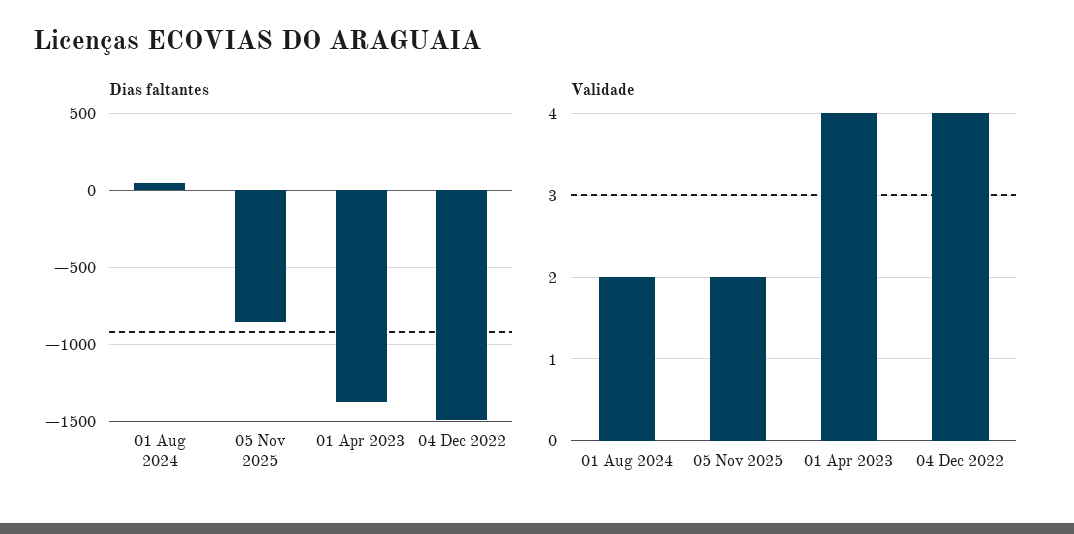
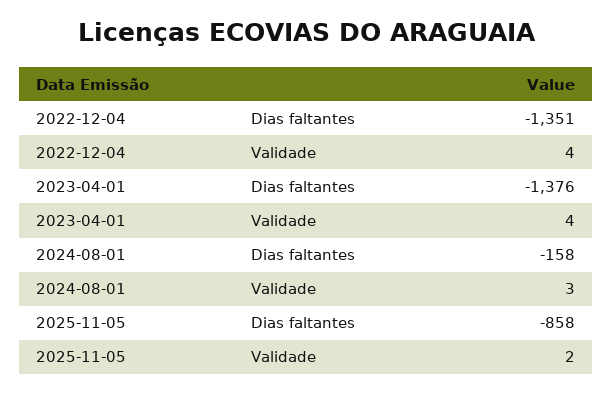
  {
    "Dias faltantes": {
-     "01 Aug 2024": 50,
+     "01 Aug 2024": -158,
      "05 Nov 2025": -858,
      "01 Apr 2023": -1376,
-     "04 Dec 2022": -1500
+     "04 Dec 2022": -1351
    },
    "Validade": {
-     "01 Aug 2024": 2,
+     "01 Aug 2024": 3,
      "05 Nov 2025": 2,
      "01 Apr 2023": 4,
      "04 Dec 2022": 4
    }
  }

